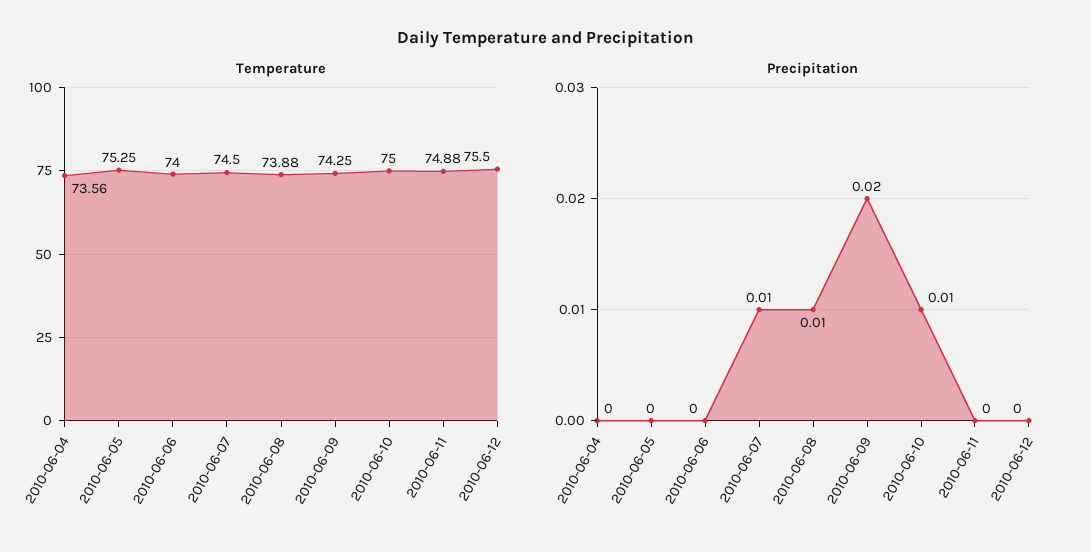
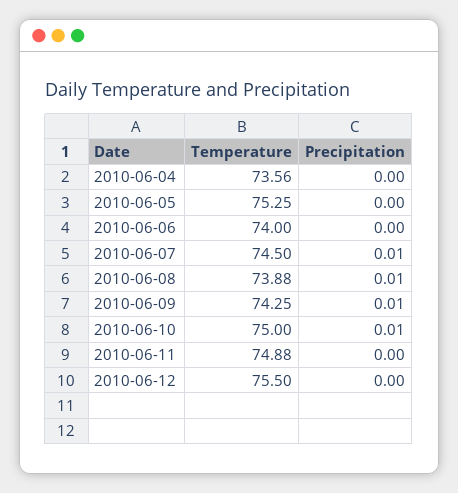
  {
    "Temperature": {
      "2010-06-04": 73.56,
      "2010-06-05": 75.25,
      "2010-06-06": 74,
      "2010-06-07": 74.5,
      "2010-06-08": 73.88,
      "2010-06-09": 74.25,
      "2010-06-10": 75,
      "2010-06-11": 74.88,
      "2010-06-12": 75.5
    },
    "Precipitation": {
      "2010-06-04": 0,
      "2010-06-05": 0,
      "2010-06-06": 0,
      "2010-06-07": 0.01,
      "2010-06-08": 0.01,
-     "2010-06-09": 0.02,
+     "2010-06-09": 0.01,
      "2010-06-10": 0.01,
      "2010-06-11": 0,
      "2010-06-12": 0
    }
  }

